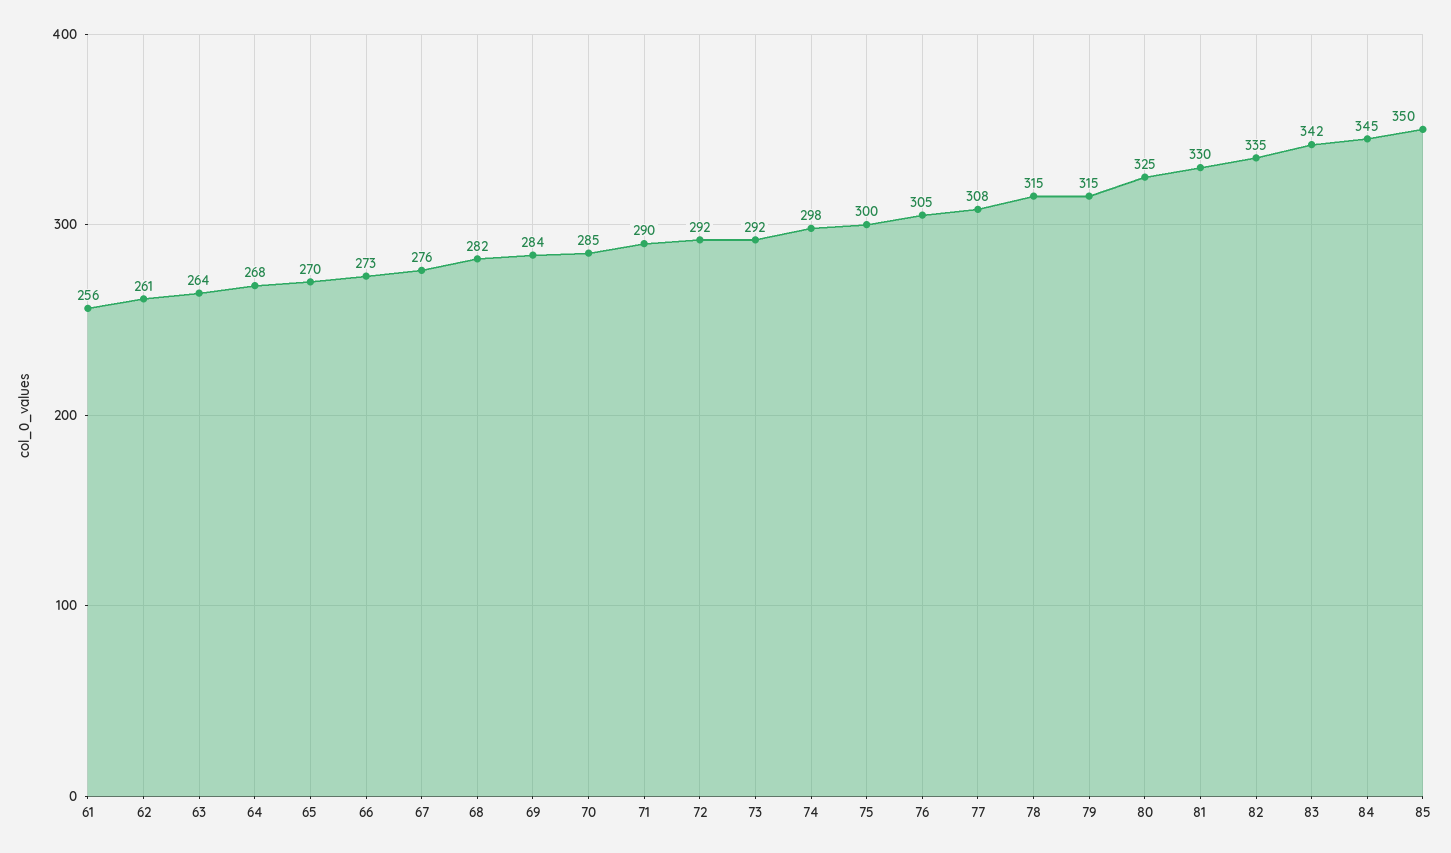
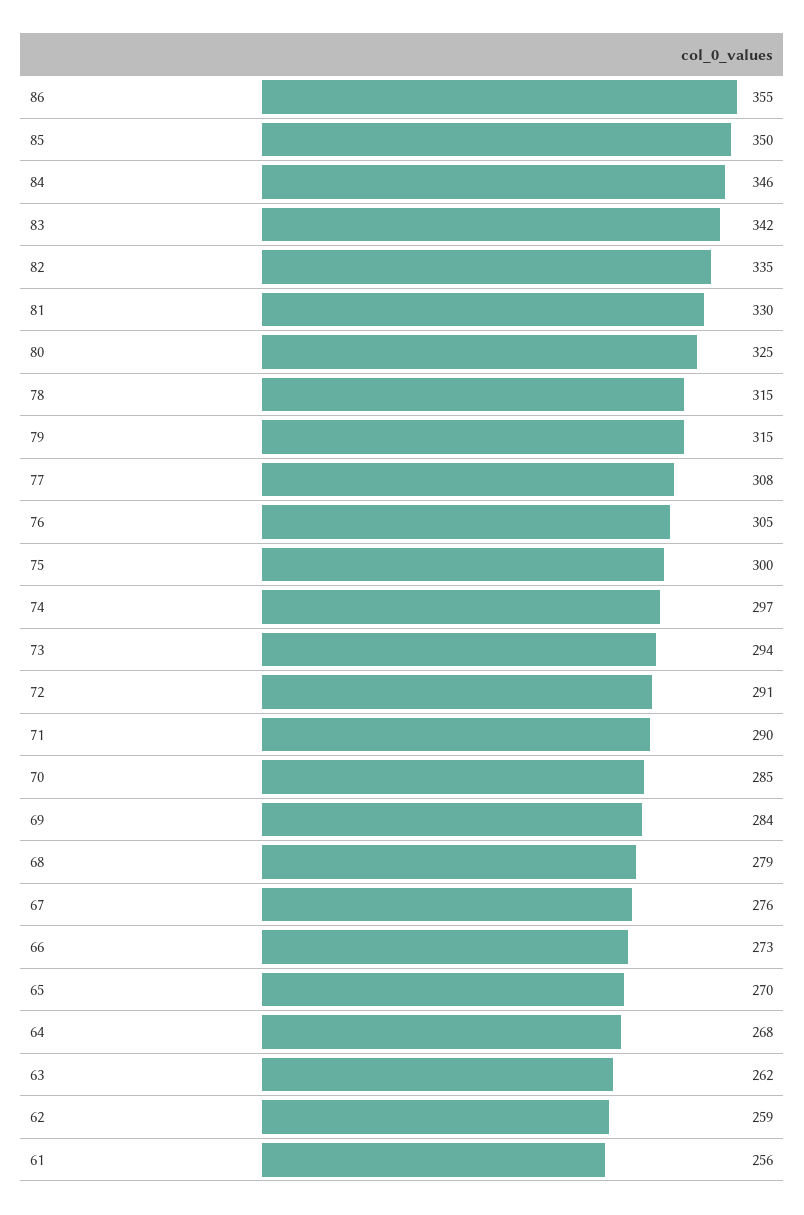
  {
    "61": 256,
-   "62": 261,
+   "62": 259,
-   "63": 264,
+   "63": 262,
    "64": 268,
    "65": 270,
    "66": 273,
    "67": 276,
-   "68": 282,
+   "68": 279,
    "69": 284,
    "70": 285,
    "71": 290,
-   "72": 292,
+   "72": 291,
-   "73": 292,
+   "73": 294,
-   "74": 298,
+   "74": 297,
    "75": 300,
    "76": 305,
    "77": 308,
    "78": 315,
    "79": 315,
    "80": 325,
    "81": 330,
    "82": 335,
    "83": 342,
-   "84": 345,
+   "84": 346,
-   "85": 350
+   "85": 350,
+   "86": 355
  }

